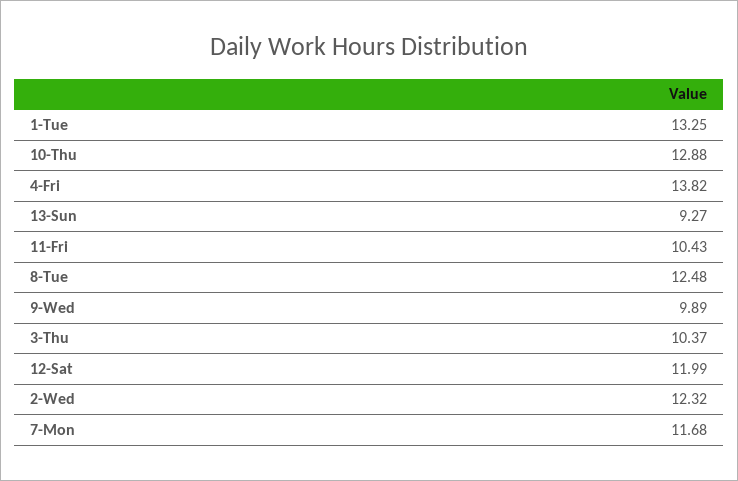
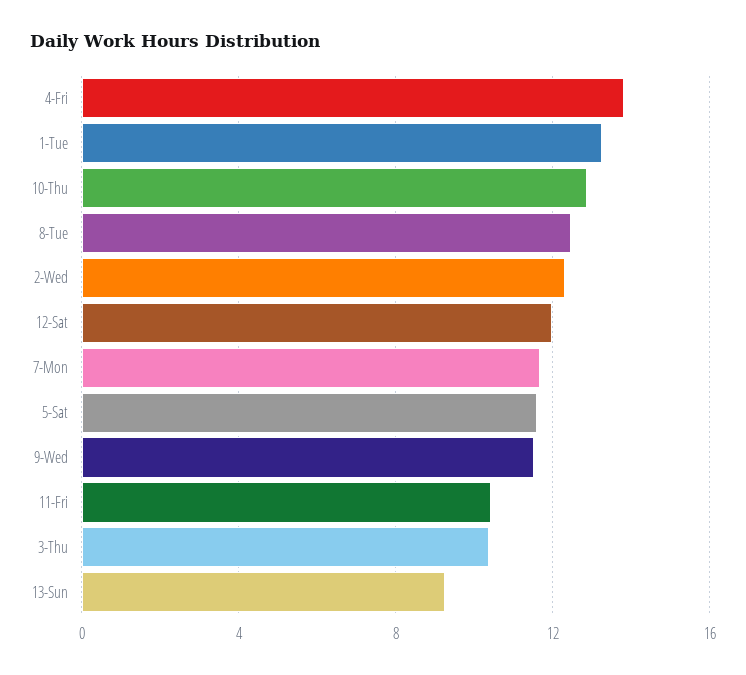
  {
    "1-Tue": 13.25,
    "10-Thu": 12.88,
    "4-Fri": 13.82,
    "13-Sun": 9.27,
    "11-Fri": 10.43,
    "8-Tue": 12.48,
-   "9-Wed": 9.89,
+   "9-Wed": 11.5,
    "3-Thu": 10.37,
    "12-Sat": 11.99,
    "2-Wed": 12.32,
-   "7-Mon": 11.68
+   "7-Mon": 11.68,
+   "5-Sat": 11.5
  }

